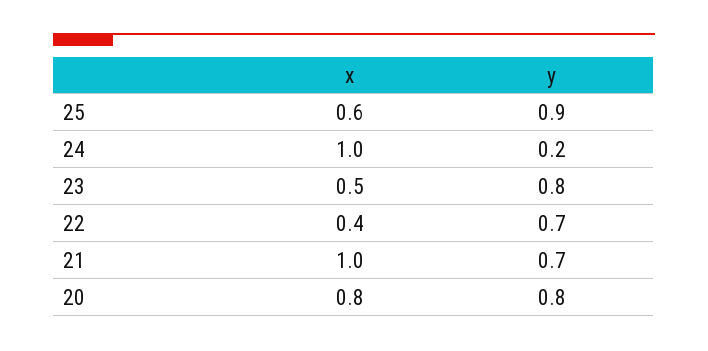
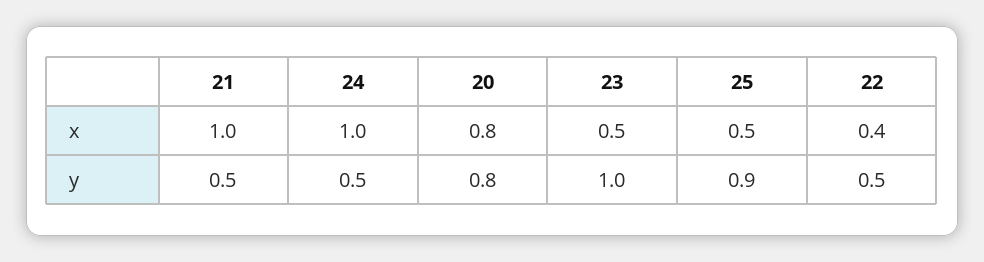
  {
    "x": {
-     "25": 0.6,
+     "25": 0.5,
      "24": 1,
      "23": 0.5,
      "22": 0.4,
      "21": 1,
      "20": 0.8
    },
    "y": {
      "25": 0.9,
-     "24": 0.2,
+     "24": 0.5,
-     "23": 0.8,
+     "23": 1,
-     "22": 0.7,
+     "22": 0.5,
-     "21": 0.7,
+     "21": 0.5,
      "20": 0.8
    }
  }

